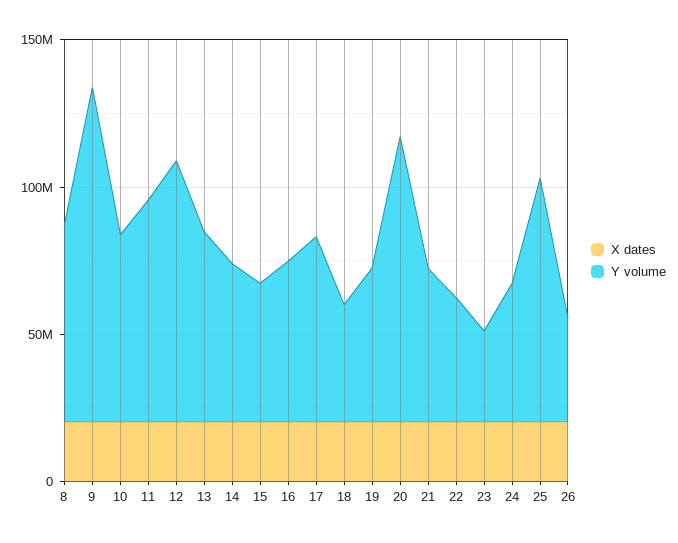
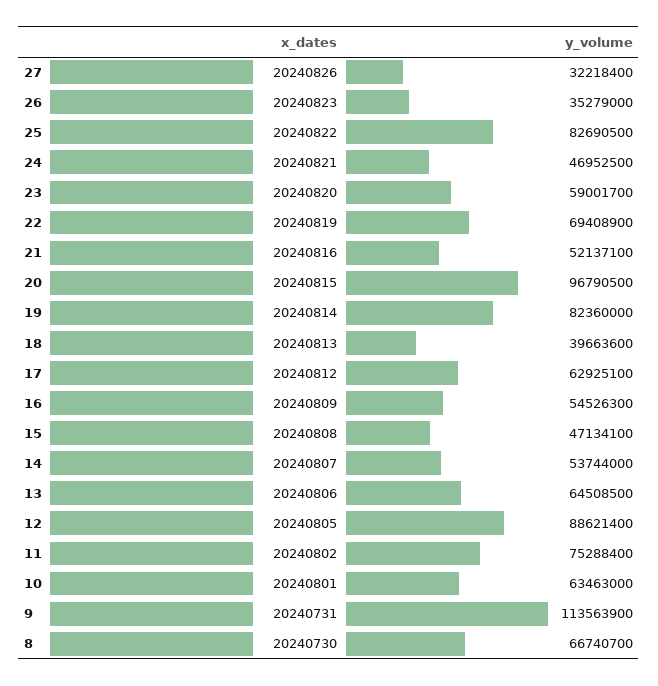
  {
    "X dates": {
      "8": 20240730,
      "9": 20240731,
      "10": 20240801,
      "11": 20240802,
      "12": 20240805,
      "13": 20240806,
      "14": 20240807,
      "15": 20240808,
      "16": 20240809,
      "17": 20240812,
      "18": 20240813,
      "19": 20240814,
      "20": 20240815,
      "21": 20240816,
      "22": 20240819,
      "23": 20240820,
      "24": 20240821,
      "25": 20240822,
-     "26": 20240823
+     "26": 20240823,
+     "27": 20240826
    },
    "Y volume": {
      "8": 66740700,
      "9": 113563900,
      "10": 63463000,
      "11": 75288400,
      "12": 88621400,
      "13": 64508500,
      "14": 53744000,
      "15": 47134100,
      "16": 54526300,
      "17": 62925100,
      "18": 39663600,
-     "19": 50000000,
+     "19": 82360000,
      "20": 96790500,
      "21": 52137100,
-     "22": 40000000,
+     "22": 69408900,
-     "23": 30000000,
+     "23": 59001700,
      "24": 46952500,
      "25": 82690500,
-     "26": 35279000
+     "26": 35279000,
+     "27": 32218400
    }
  }

